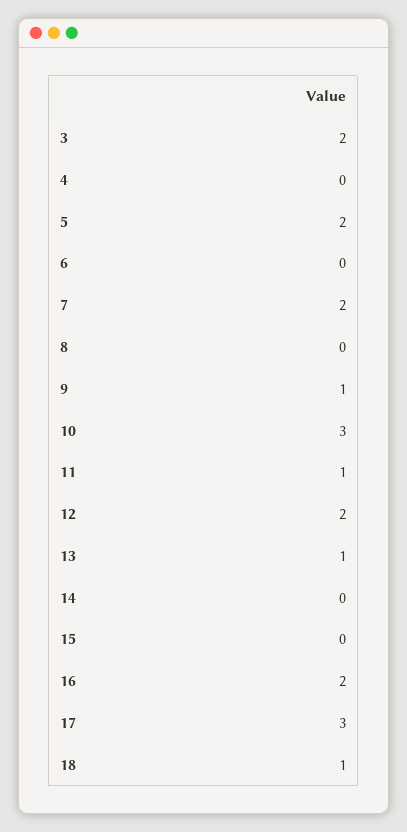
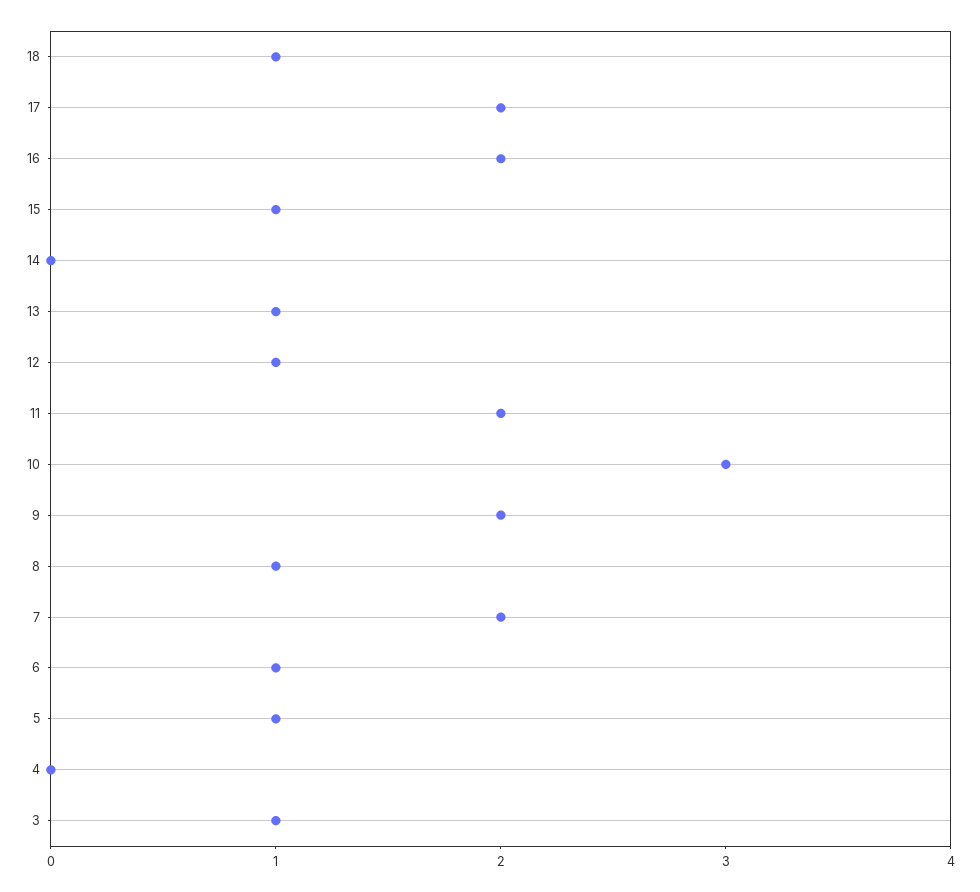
  {
-   "3": 2,
+   "3": 1,
    "4": 0,
-   "5": 2,
+   "5": 1,
-   "6": 0,
+   "6": 1,
    "7": 2,
-   "8": 0,
+   "8": 1,
-   "9": 1,
+   "9": 2,
    "10": 3,
-   "11": 1,
+   "11": 2,
-   "12": 2,
+   "12": 1,
    "13": 1,
    "14": 0,
-   "15": 0,
+   "15": 1,
    "16": 2,
-   "17": 3,
+   "17": 2,
    "18": 1
  }

